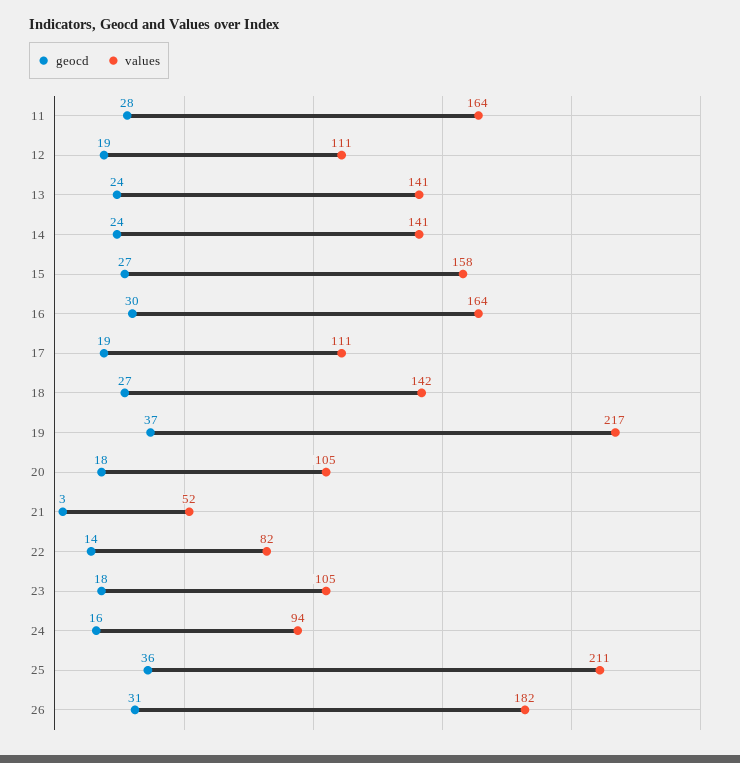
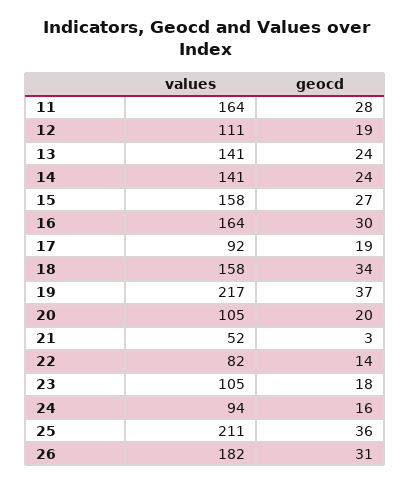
  {
    "geocd": {
      "11": 28,
      "12": 19,
      "13": 24,
      "14": 24,
      "15": 27,
      "16": 30,
      "17": 19,
-     "18": 27,
+     "18": 34,
      "19": 37,
-     "20": 18,
+     "20": 20,
      "21": 3,
      "22": 14,
      "23": 18,
      "24": 16,
      "25": 36,
      "26": 31
    },
    "values": {
      "11": 164,
      "12": 111,
      "13": 141,
      "14": 141,
      "15": 158,
      "16": 164,
-     "17": 111,
+     "17": 92,
-     "18": 142,
+     "18": 158,
      "19": 217,
      "20": 105,
      "21": 52,
      "22": 82,
      "23": 105,
      "24": 94,
      "25": 211,
      "26": 182
    }
  }

